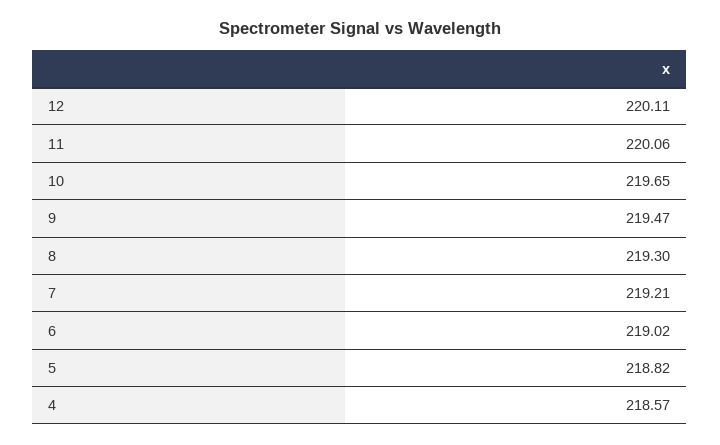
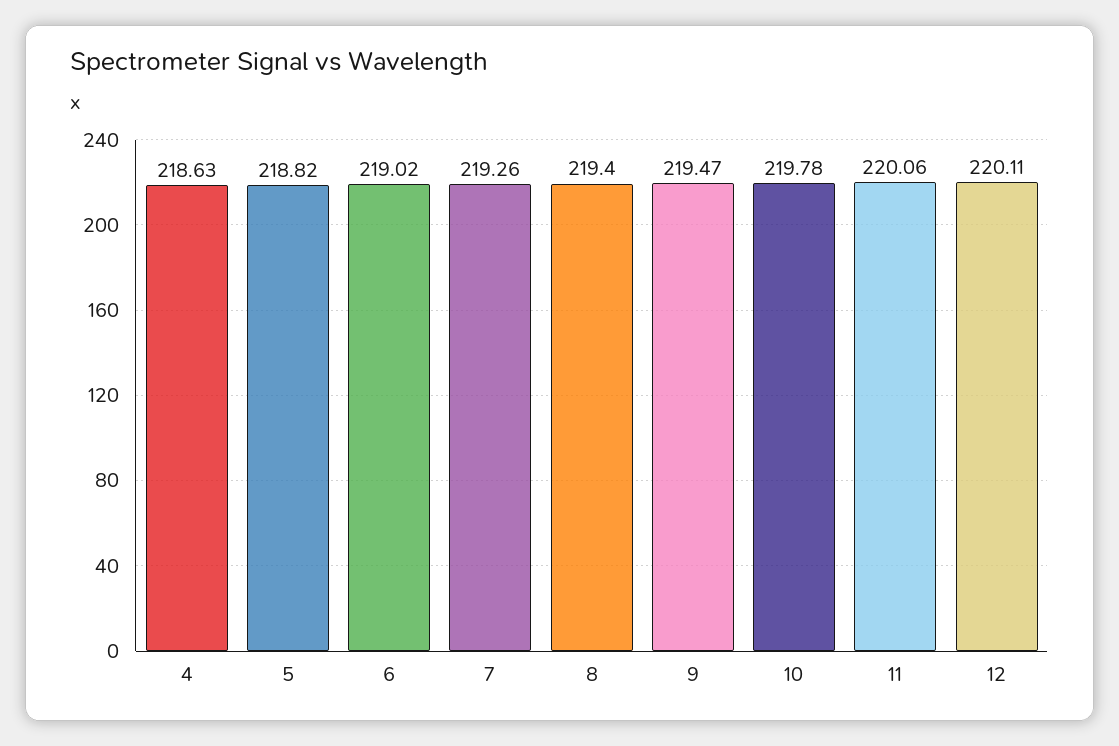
  {
    "12": 220.11,
    "11": 220.06,
-   "10": 219.65,
+   "10": 219.78,
    "9": 219.47,
-   "8": 219.3,
+   "8": 219.4,
-   "7": 219.21,
+   "7": 219.26,
    "6": 219.02,
    "5": 218.82,
-   "4": 218.57
+   "4": 218.63
  }

